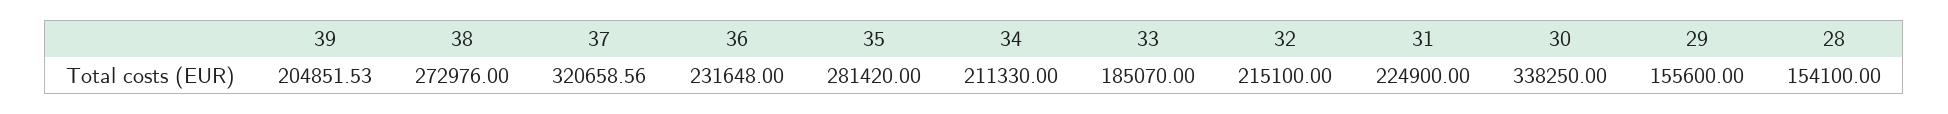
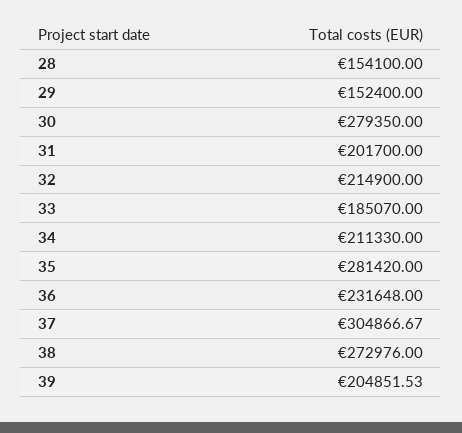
  {
    "39": 204851.53,
    "38": 272976,
-   "37": 320658.56,
+   "37": 304866.67,
    "36": 231648,
    "35": 281420,
    "34": 211330,
    "33": 185070,
-   "32": 215100,
+   "32": 214900,
-   "31": 224900,
+   "31": 201700,
-   "30": 338250,
+   "30": 279350,
-   "29": 155600,
+   "29": 152400,
    "28": 154100
  }

